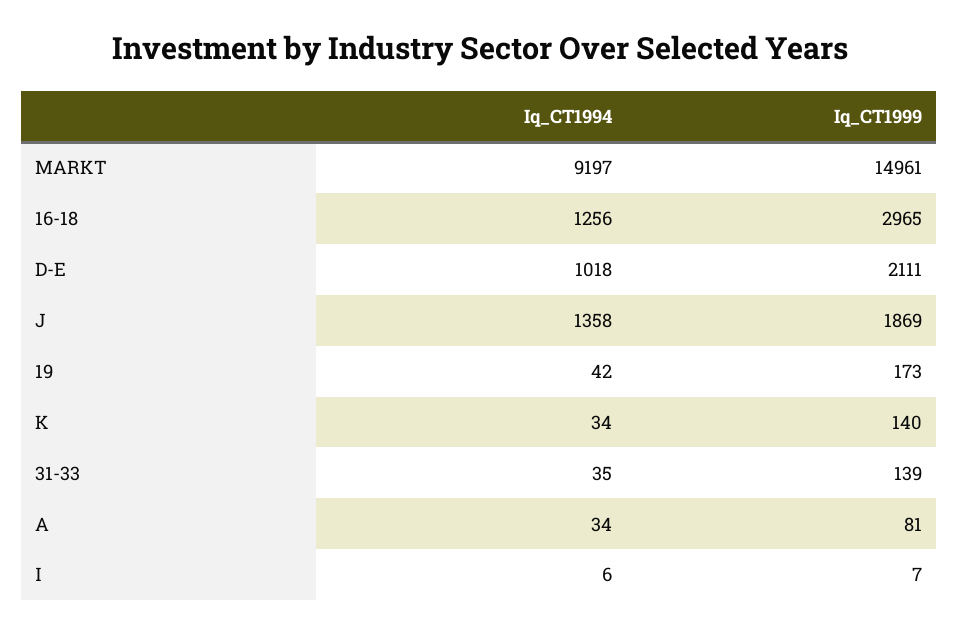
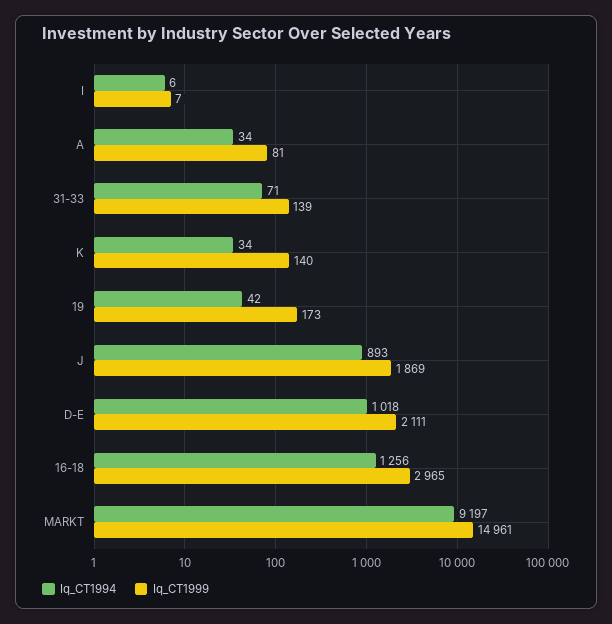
  {
    "Iq_CT1994": {
      "MARKT": 9197,
      "16-18": 1256,
      "D-E": 1018,
-     "J": 1358,
+     "J": 893,
      "19": 42,
      "K": 34,
-     "31-33": 35,
+     "31-33": 71,
      "A": 34,
      "I": 6
    },
    "Iq_CT1999": {
      "MARKT": 14961,
      "16-18": 2965,
      "D-E": 2111,
      "J": 1869,
      "19": 173,
      "K": 140,
      "31-33": 139,
      "A": 81,
      "I": 7
    }
  }

